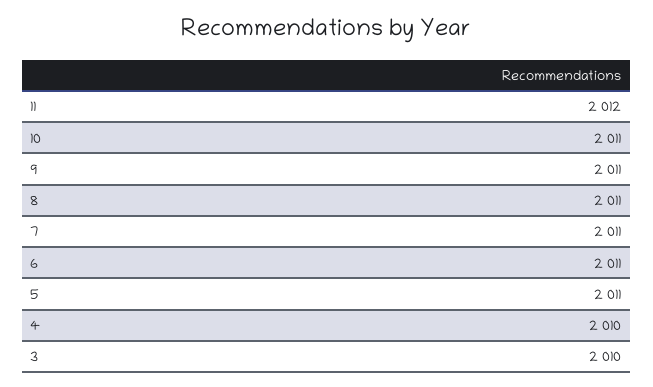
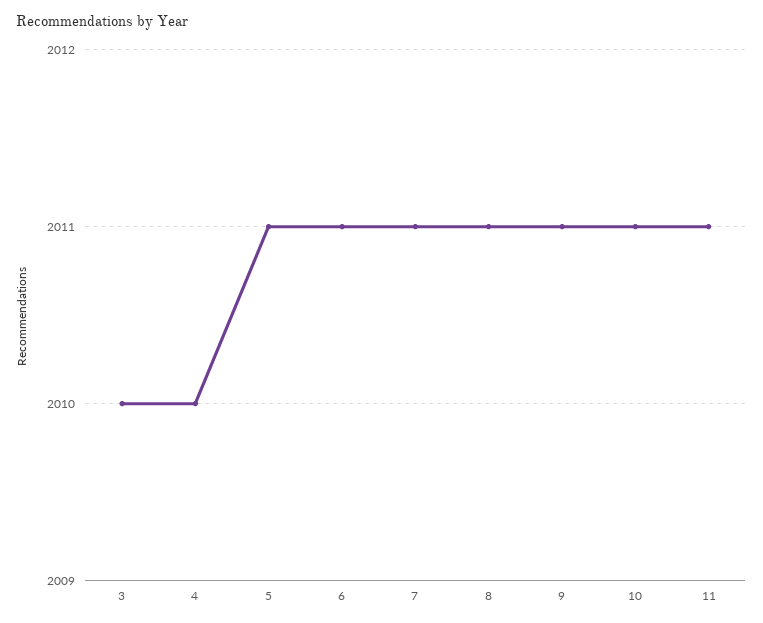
  {
-   "11": 2012,
+   "11": 2011,
    "10": 2011,
    "9": 2011,
    "8": 2011,
    "7": 2011,
    "6": 2011,
    "5": 2011,
    "4": 2010,
    "3": 2010
  }

